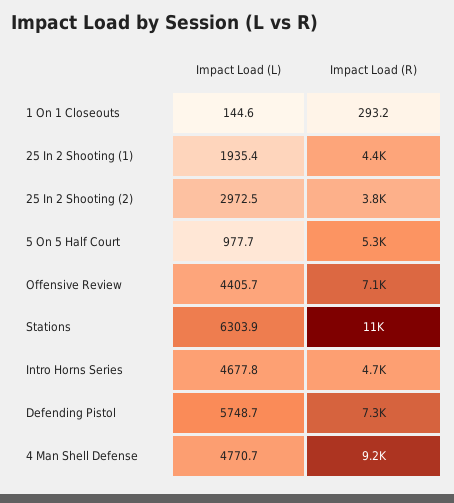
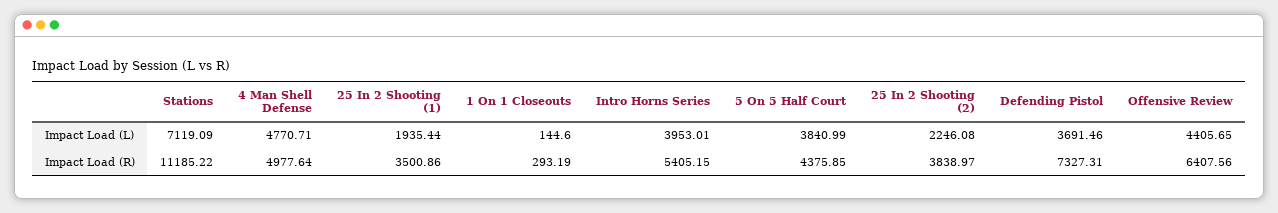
  {
    "Impact Load (L)": {
      "1 On 1 Closeouts": 144.6,
      "25 In 2 Shooting (1)": 1935.44,
-     "25 In 2 Shooting (2)": 2972.5,
+     "25 In 2 Shooting (2)": 2246.08,
-     "5 On 5 Half Court": 977.7,
+     "5 On 5 Half Court": 3840.99,
      "Offensive Review": 4405.65,
-     "Stations": 6303.9,
+     "Stations": 7119.09,
-     "Intro Horns Series": 4677.8,
+     "Intro Horns Series": 3953.01,
-     "Defending Pistol": 5748.7,
+     "Defending Pistol": 3691.46,
      "4 Man Shell Defense": 4770.71
    },
    "Impact Load (R)": {
      "1 On 1 Closeouts": 293.19,
-     "25 In 2 Shooting (1)": 4400,
+     "25 In 2 Shooting (1)": 3500.86,
      "25 In 2 Shooting (2)": 3838.97,
-     "5 On 5 Half Court": 5300,
+     "5 On 5 Half Court": 4375.85,
-     "Offensive Review": 7100,
+     "Offensive Review": 6407.56,
      "Stations": 11185.22,
-     "Intro Horns Series": 4700,
+     "Intro Horns Series": 5405.15,
      "Defending Pistol": 7327.31,
-     "4 Man Shell Defense": 9200
+     "4 Man Shell Defense": 4977.64
    }
  }

